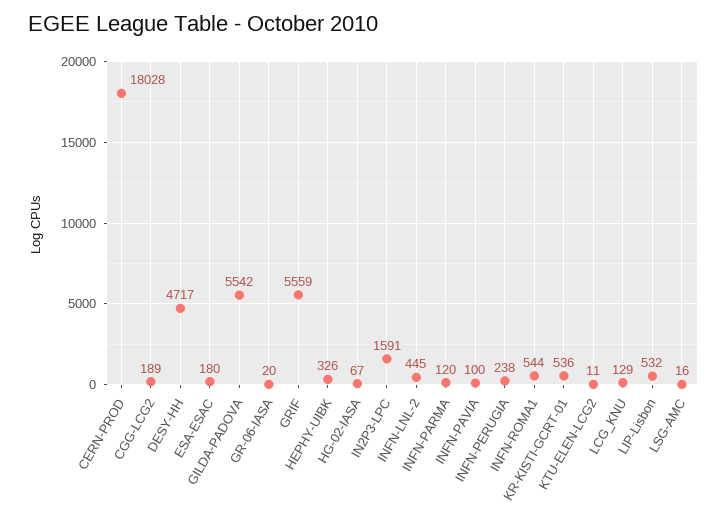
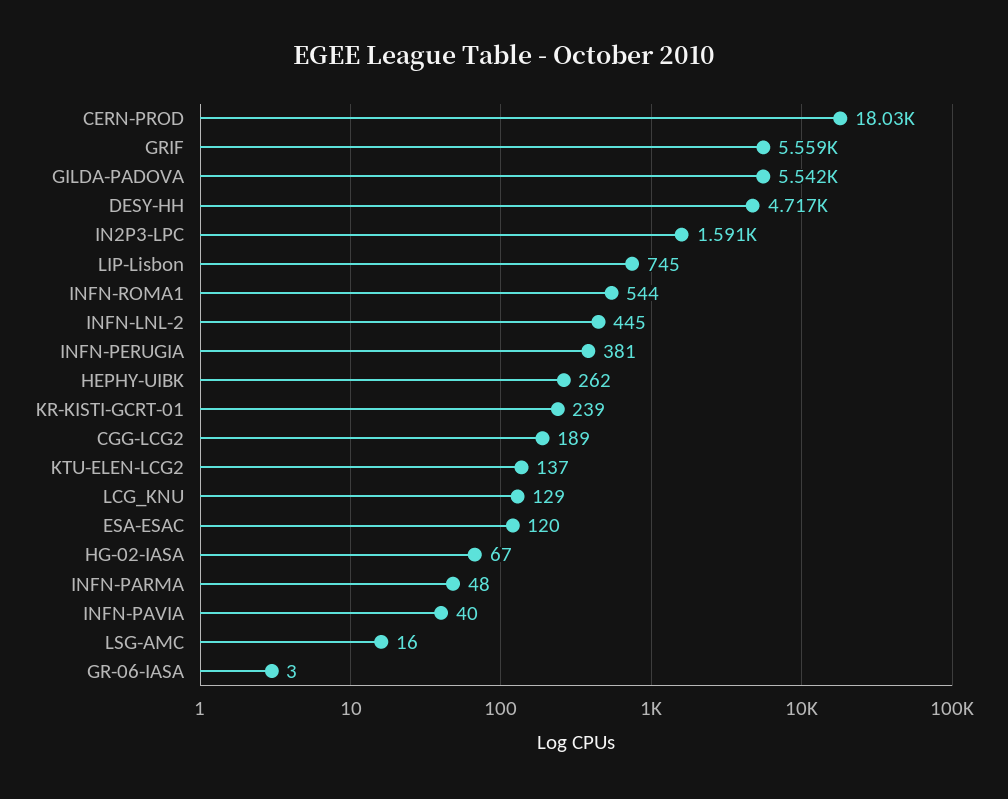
  {
    "CERN-PROD": 18028,
    "CGG-LCG2": 189,
    "DESY-HH": 4717,
-   "ESA-ESAC": 180,
+   "ESA-ESAC": 120,
    "GILDA-PADOVA": 5542,
-   "GR-06-IASA": 20,
+   "GR-06-IASA": 3,
    "GRIF": 5559,
-   "HEPHY-UIBK": 326,
+   "HEPHY-UIBK": 262,
    "HG-02-IASA": 67,
    "IN2P3-LPC": 1591,
    "INFN-LNL-2": 445,
-   "INFN-PARMA": 120,
+   "INFN-PARMA": 48,
-   "INFN-PAVIA": 100,
+   "INFN-PAVIA": 40,
-   "INFN-PERUGIA": 238,
+   "INFN-PERUGIA": 381,
    "INFN-ROMA1": 544,
-   "KR-KISTI-GCRT-01": 536,
+   "KR-KISTI-GCRT-01": 239,
-   "KTU-ELEN-LCG2": 11,
+   "KTU-ELEN-LCG2": 137,
    "LCG_KNU": 129,
-   "LIP-Lisbon": 532,
+   "LIP-Lisbon": 745,
    "LSG-AMC": 16
  }

